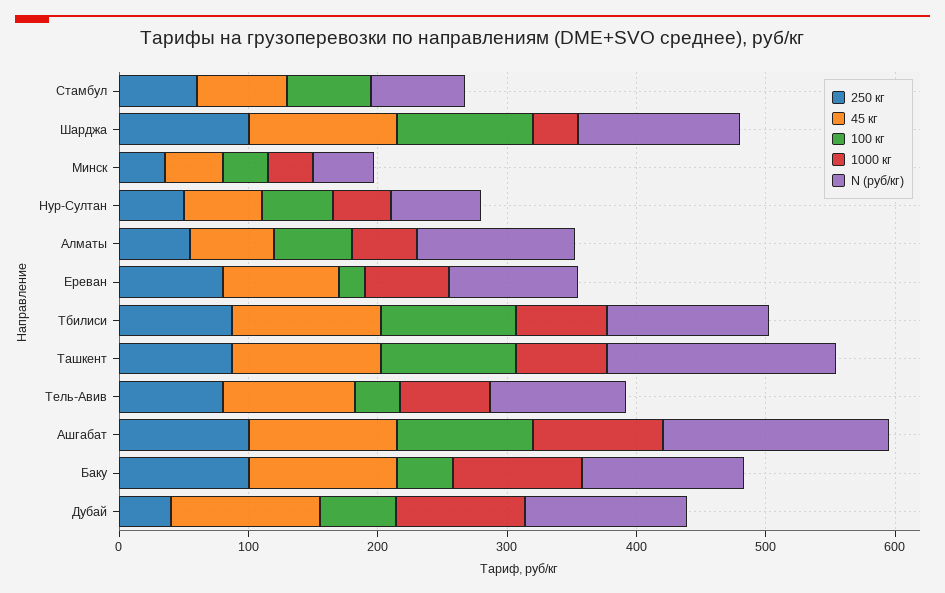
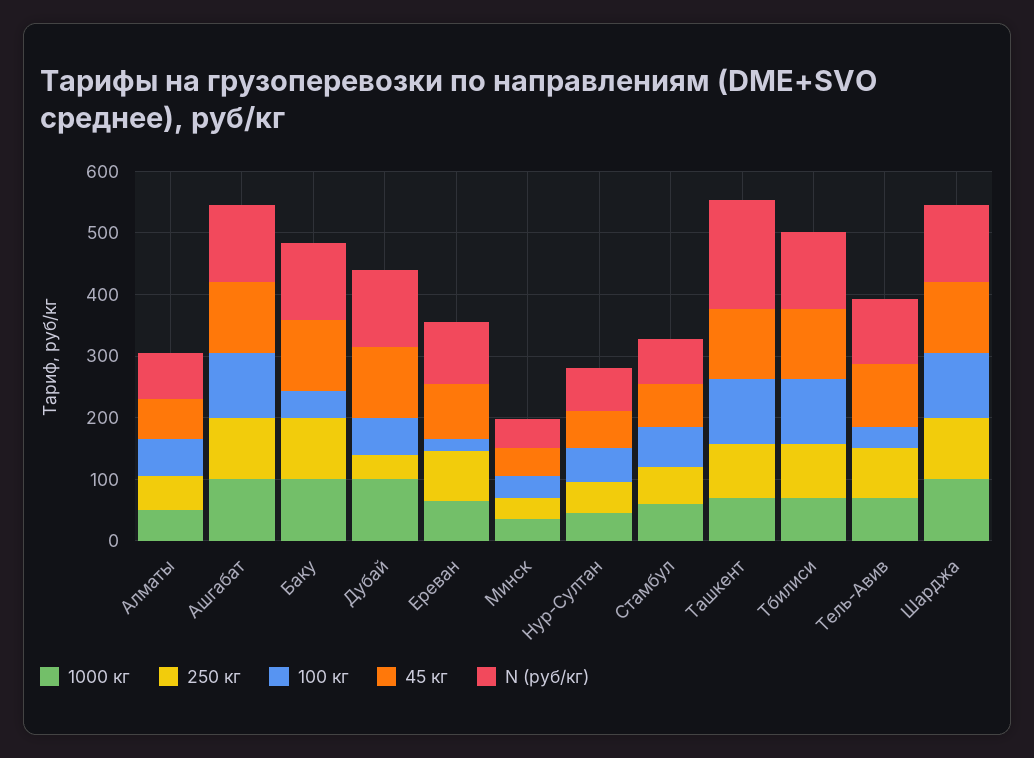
  {
    "250 кг": {
      "Стамбул": 60,
      "Шарджа": 100,
      "Минск": 40,
      "Нур-Султан": 60,
      "Алматы": 60,
      "Ереван": 80,
      "Тбилиси": 80,
      "Ташкент": 80,
      "Тель-Авив": 80,
      "Ашгабат": 100,
      "Баку": 100,
      "Дубай": 40
    },
    "45 кг": {
      "Стамбул": 80,
      "Шарджа": 120,
      "Минск": 40,
      "Нур-Султан": 60,
      "Алматы": 60,
      "Ереван": 100,
      "Тбилиси": 120,
      "Ташкент": 120,
      "Тель-Авив": 100,
      "Ашгабат": 120,
      "Баку": 120,
      "Дубай": 120
    },
    "100 кг": {
      "Стамбул": 60,
      "Шарджа": 100,
      "Минск": 40,
      "Нур-Султан": 60,
      "Алматы": 60,
      "Ереван": 20,
      "Тбилиси": 100,
      "Ташкент": 100,
      "Тель-Авив": 40,
      "Ашгабат": 100,
      "Баку": 40,
      "Дубай": 60
    },
    "1000 кг": {
-     "Стамбул": 0,
+     "Стамбул": 60,
-     "Шарджа": 40,
+     "Шарджа": 100,
      "Минск": 40,
      "Нур-Султан": 40,
      "Алматы": 60,
      "Ереван": 60,
      "Тбилиси": 80,
      "Ташкент": 80,
      "Тель-Авив": 80,
      "Ашгабат": 100,
      "Баку": 100,
      "Дубай": 100
    },
    "N (руб/кг)": {
      "Стамбул": 80,
      "Шарджа": 120,
      "Минск": 40,
      "Нур-Султан": 80,
-     "Алматы": 120,
+     "Алматы": 80,
      "Ереван": 100,
      "Тбилиси": 120,
      "Ташкент": 180,
      "Тель-Авив": 100,
-     "Ашгабат": 180,
+     "Ашгабат": 120,
      "Баку": 120,
      "Дубай": 120
    }
  }

